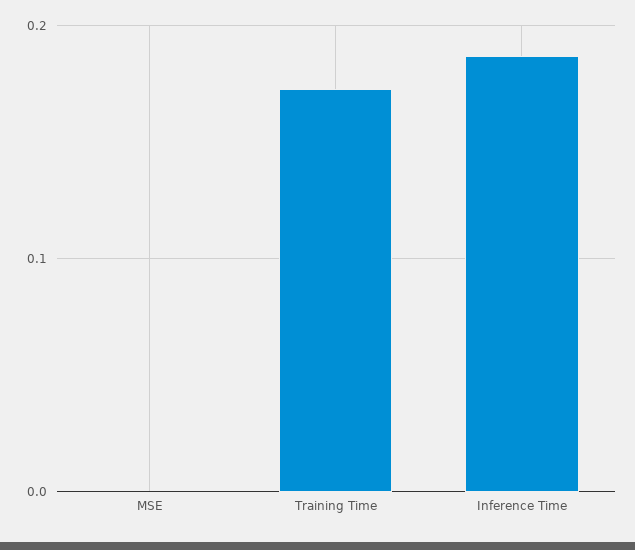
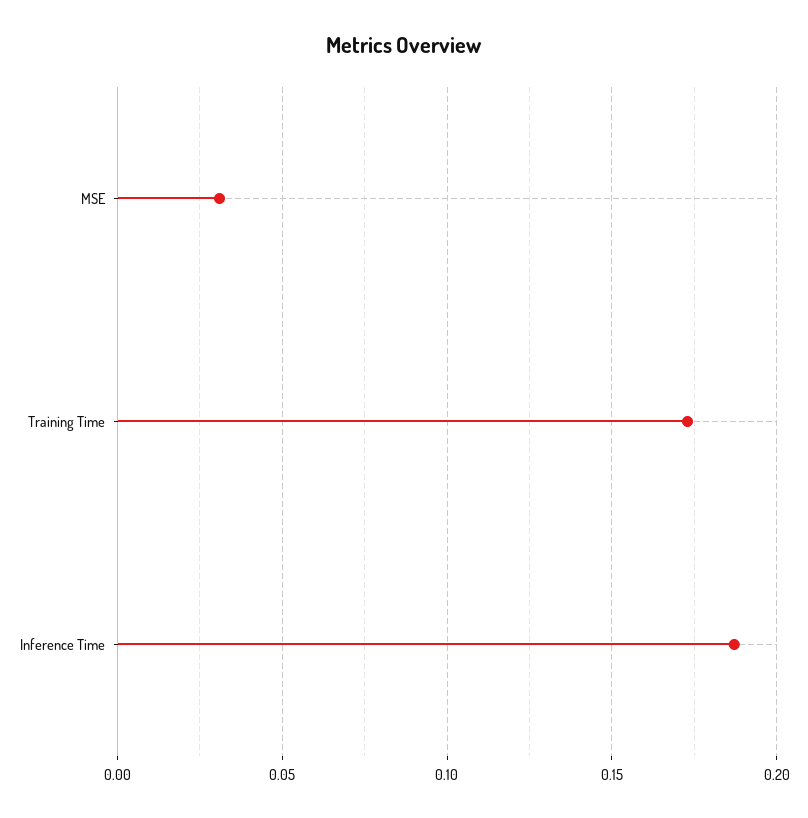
  {
-   "MSE": 0,
+   "MSE": 0.03,
    "Training Time": 0.175,
    "Inference Time": 0.185
  }

